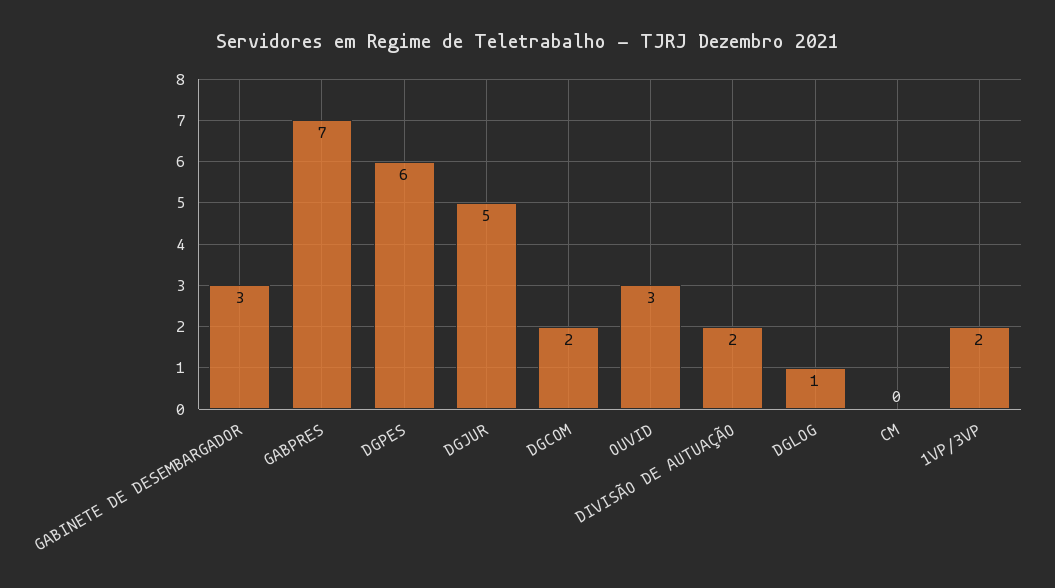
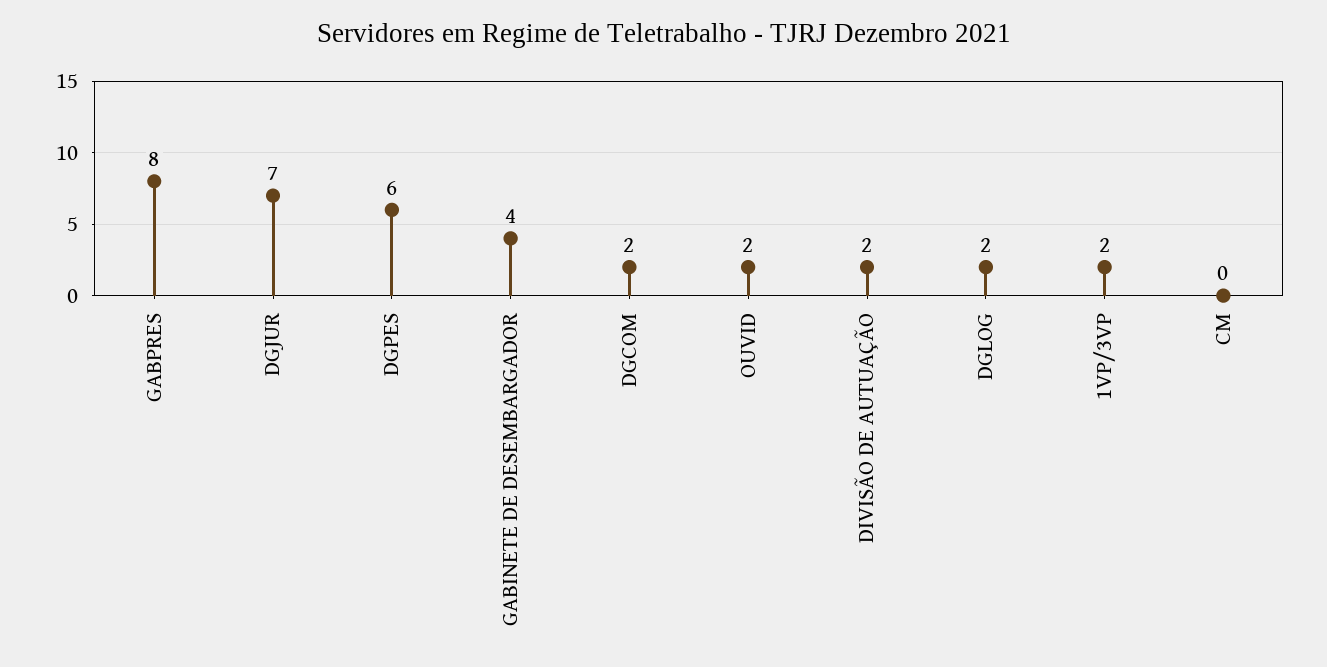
  {
-   "GABINETE DE DESEMBARGADOR": 3,
+   "GABINETE DE DESEMBARGADOR": 4,
-   "GABPRES": 7,
+   "GABPRES": 8,
    "DGPES": 6,
-   "DGJUR": 5,
+   "DGJUR": 7,
    "DGCOM": 2,
-   "OUVID": 3,
+   "OUVID": 2,
    "DIVISÃO DE AUTUAÇÃO": 2,
-   "DGLOG": 1,
+   "DGLOG": 2,
    "CM": 0,
    "1VP/3VP": 2
  }

